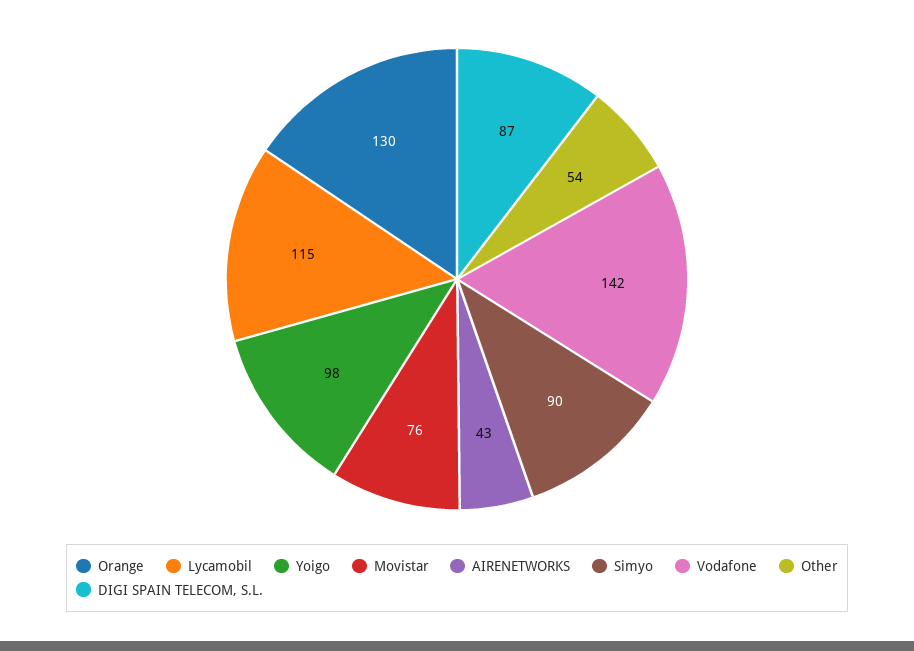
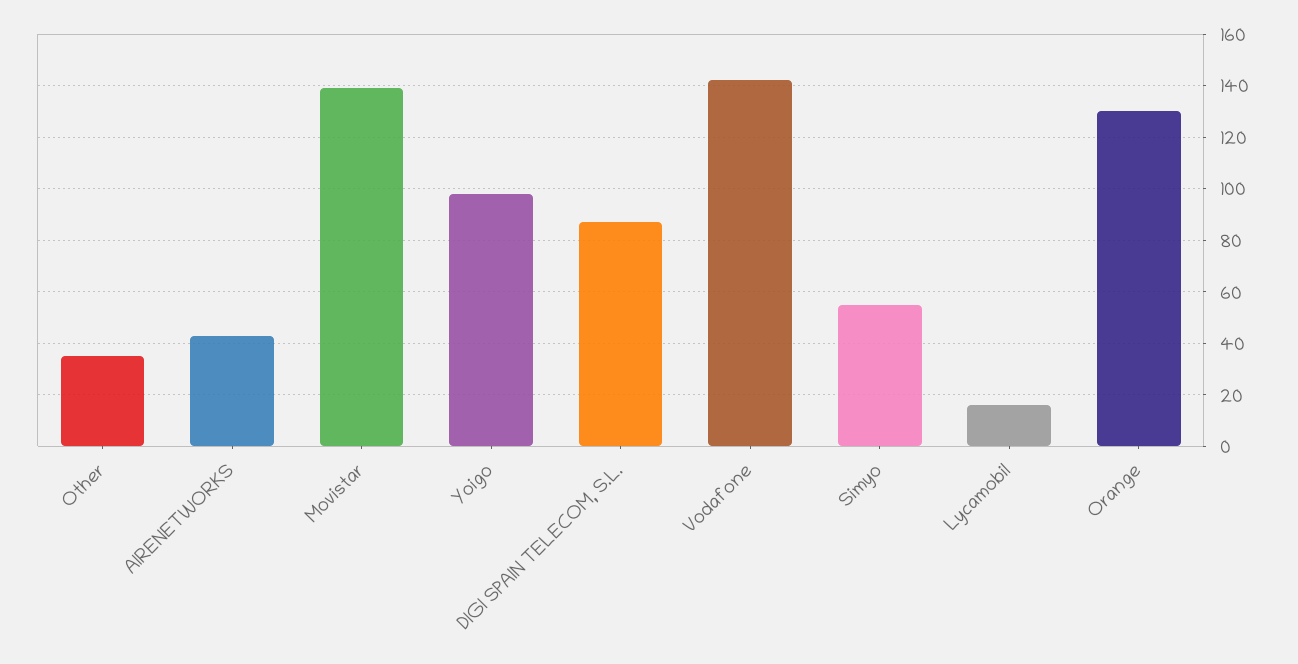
  {
    "Orange": 130,
-   "Lycamobil": 115,
+   "Lycamobil": 15,
    "Yoigo": 98,
-   "Movistar": 76,
+   "Movistar": 140,
    "AIRENETWORKS": 43,
-   "Simyo": 90,
+   "Simyo": 55,
    "Vodafone": 142,
-   "Other": 54,
+   "Other": 35,
    "DIGI SPAIN TELECOM, S.L.": 87
  }

